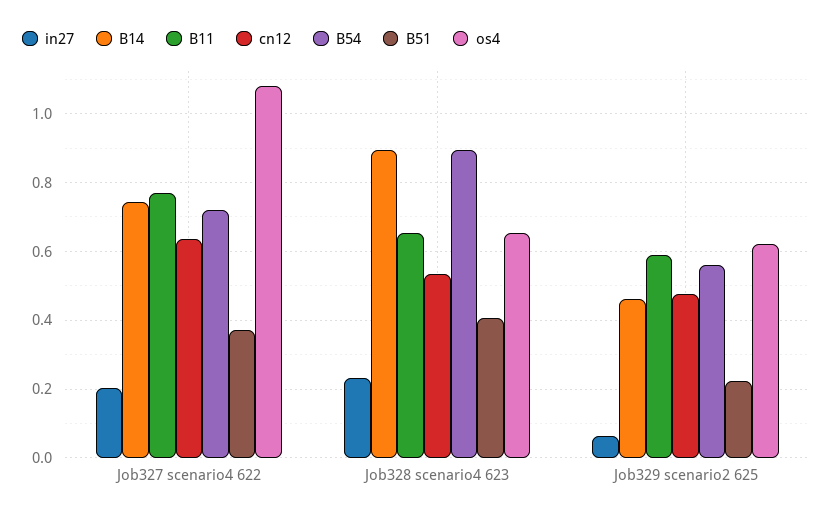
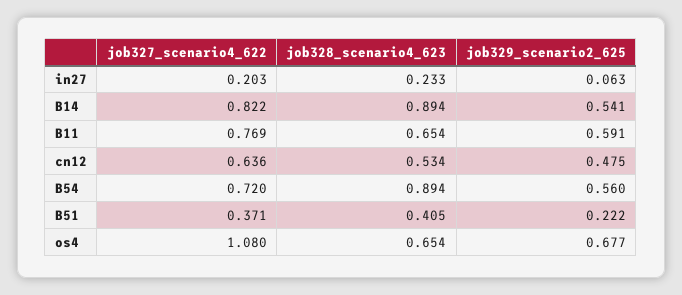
  {
    "in27": {
      "Job327 scenario4 622": 0.203,
      "Job328 scenario4 623": 0.233,
      "Job329 scenario2 625": 0.063
    },
    "B14": {
-     "Job327 scenario4 622": 0.74,
+     "Job327 scenario4 622": 0.822,
      "Job328 scenario4 623": 0.894,
-     "Job329 scenario2 625": 0.46
+     "Job329 scenario2 625": 0.541
    },
    "B11": {
      "Job327 scenario4 622": 0.769,
      "Job328 scenario4 623": 0.654,
      "Job329 scenario2 625": 0.591
    },
    "cn12": {
      "Job327 scenario4 622": 0.636,
      "Job328 scenario4 623": 0.534,
      "Job329 scenario2 625": 0.475
    },
    "B54": {
      "Job327 scenario4 622": 0.72,
      "Job328 scenario4 623": 0.894,
      "Job329 scenario2 625": 0.56
    },
    "B51": {
      "Job327 scenario4 622": 0.371,
      "Job328 scenario4 623": 0.405,
      "Job329 scenario2 625": 0.222
    },
    "os4": {
      "Job327 scenario4 622": 1.08,
      "Job328 scenario4 623": 0.654,
-     "Job329 scenario2 625": 0.62
+     "Job329 scenario2 625": 0.677
    }
  }

